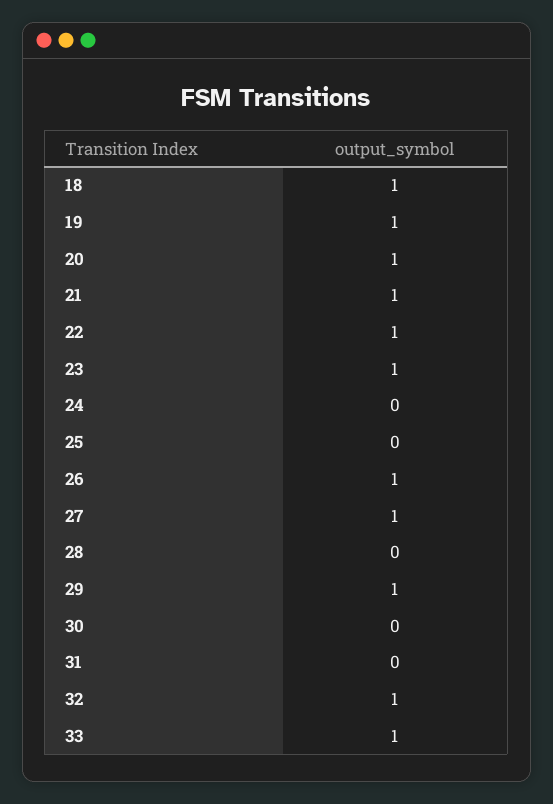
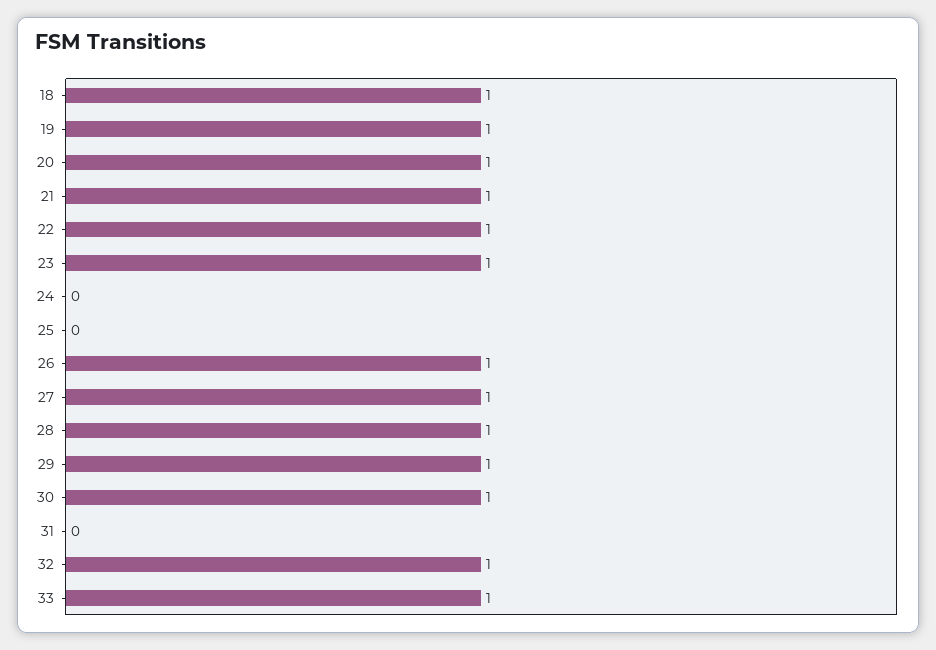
  {
    "18": 1,
    "19": 1,
    "20": 1,
    "21": 1,
    "22": 1,
    "23": 1,
    "24": 0,
    "25": 0,
    "26": 1,
    "27": 1,
-   "28": 0,
+   "28": 1,
    "29": 1,
-   "30": 0,
+   "30": 1,
    "31": 0,
    "32": 1,
    "33": 1
  }

